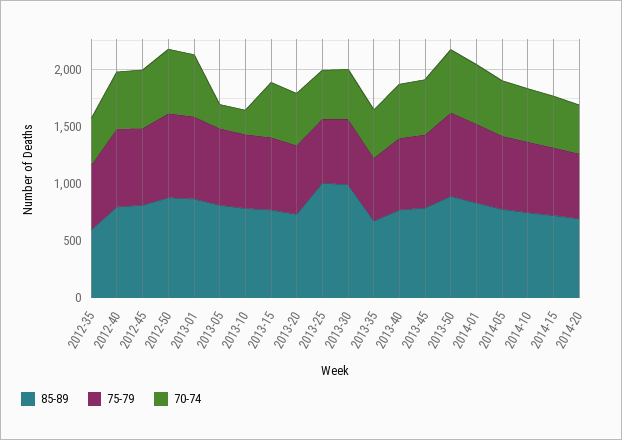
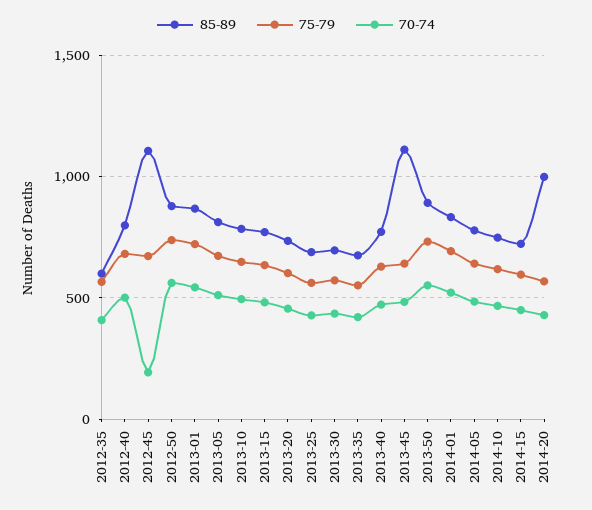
  {
    "85-89": {
      "2012-35": 600,
      "2012-40": 800,
-     "2012-45": 800,
+     "2012-45": 1100,
      "2012-50": 900,
      "2013-01": 850,
      "2013-05": 800,
      "2013-10": 800,
      "2013-15": 750,
      "2013-20": 750,
-     "2013-25": 1000,
+     "2013-25": 700,
-     "2013-30": 1000,
+     "2013-30": 700,
      "2013-35": 700,
      "2013-40": 750,
-     "2013-45": 800,
+     "2013-45": 1100,
      "2013-50": 900,
      "2014-01": 850,
      "2014-05": 800,
      "2014-10": 750,
      "2014-15": 700,
-     "2014-20": 700
+     "2014-20": 1000
    },
    "75-79": {
      "2012-35": 550,
      "2012-40": 700,
      "2012-45": 650,
      "2012-50": 750,
      "2013-01": 700,
      "2013-05": 650,
      "2013-10": 650,
      "2013-15": 650,
      "2013-20": 600,
      "2013-25": 550,
      "2013-30": 550,
      "2013-35": 550,
      "2013-40": 650,
      "2013-45": 650,
      "2013-50": 750,
      "2014-01": 700,
      "2014-05": 650,
      "2014-10": 600,
      "2014-15": 600,
      "2014-20": 550
    },
    "70-74": {
      "2012-35": 400,
      "2012-40": 500,
-     "2012-45": 500,
+     "2012-45": 200,
      "2012-50": 550,
      "2013-01": 550,
-     "2013-05": 200,
+     "2013-05": 500,
-     "2013-10": 200,
+     "2013-10": 500,
      "2013-15": 500,
      "2013-20": 450,
      "2013-25": 450,
      "2013-30": 450,
      "2013-35": 400,
      "2013-40": 450,
      "2013-45": 500,
      "2013-50": 550,
      "2014-01": 500,
      "2014-05": 500,
      "2014-10": 450,
      "2014-15": 450,
      "2014-20": 450
    }
  }

